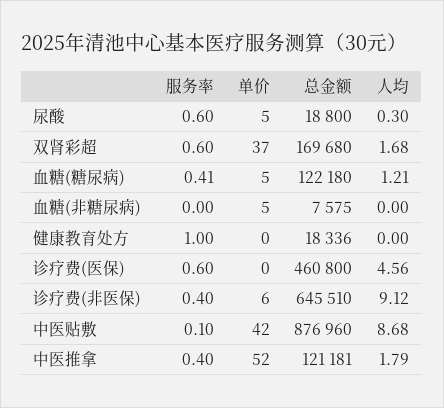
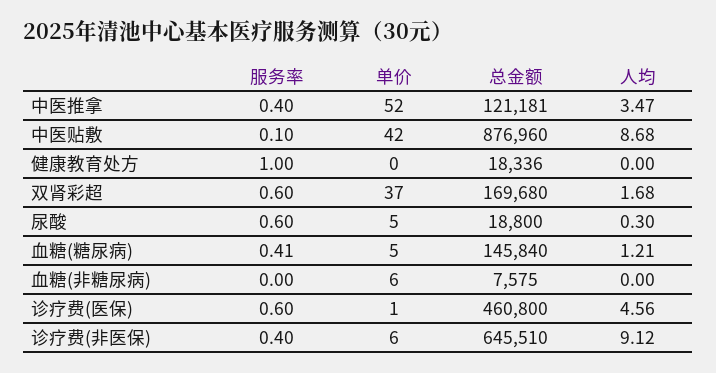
  {
    "服务率": {
      "尿酸": 0.6,
      "双肾彩超": 0.6,
      "血糖(糖尿病)": 0.41,
      "血糖(非糖尿病)": 0,
      "健康教育处方": 1,
      "诊疗费(医保)": 0.6,
      "诊疗费(非医保)": 0.4,
      "中医贴敷": 0.1,
      "中医推拿": 0.4
    },
    "单价": {
      "尿酸": 5,
      "双肾彩超": 37,
      "血糖(糖尿病)": 5,
-     "血糖(非糖尿病)": 5,
+     "血糖(非糖尿病)": 6,
      "健康教育处方": 0,
-     "诊疗费(医保)": 0,
+     "诊疗费(医保)": 1,
      "诊疗费(非医保)": 6,
      "中医贴敷": 42,
      "中医推拿": 52
    },
    "总金额": {
      "尿酸": 18800,
      "双肾彩超": 169680,
-     "血糖(糖尿病)": 122180,
+     "血糖(糖尿病)": 145840,
      "血糖(非糖尿病)": 7575,
      "健康教育处方": 18336,
      "诊疗费(医保)": 460800,
      "诊疗费(非医保)": 645510,
      "中医贴敷": 876960,
      "中医推拿": 121181
    },
    "人均": {
      "尿酸": 0.3,
      "双肾彩超": 1.68,
      "血糖(糖尿病)": 1.21,
      "血糖(非糖尿病)": 0,
      "健康教育处方": 0,
      "诊疗费(医保)": 4.56,
      "诊疗费(非医保)": 9.12,
      "中医贴敷": 8.68,
-     "中医推拿": 1.79
+     "中医推拿": 3.47
    }
  }

